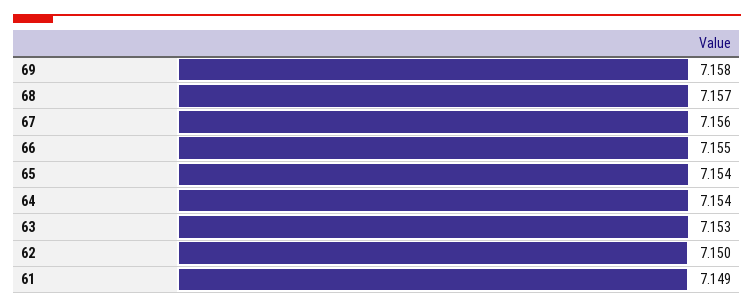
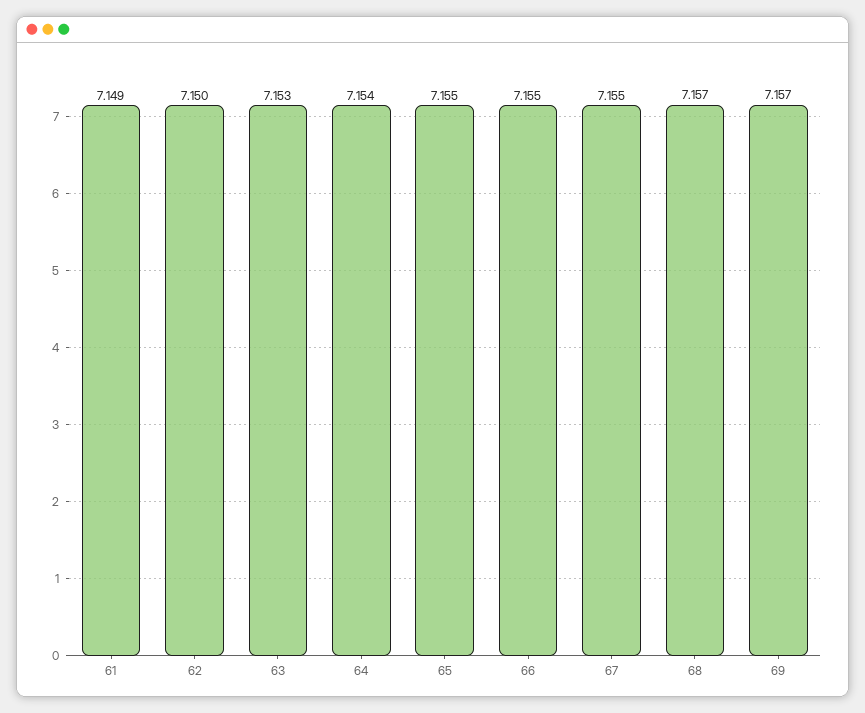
  {
-   "69": 7.158,
+   "69": 7.157,
    "68": 7.157,
-   "67": 7.156,
+   "67": 7.155,
    "66": 7.155,
-   "65": 7.154,
+   "65": 7.155,
    "64": 7.154,
    "63": 7.153,
    "62": 7.15,
    "61": 7.149
  }

